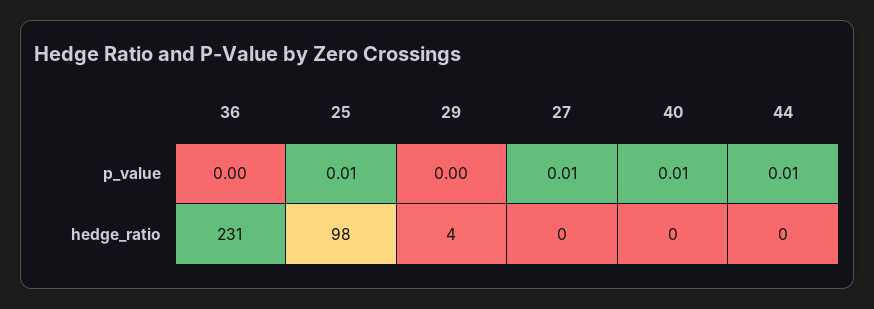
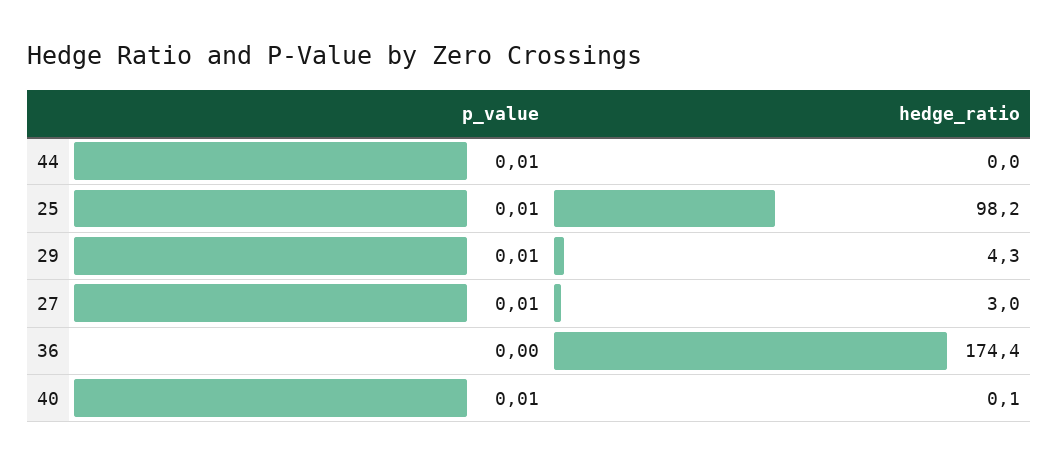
  {
    "36": {
      "p_value": 0,
-     "hedge_ratio": 231
+     "hedge_ratio": 174.4
    },
    "25": {
      "p_value": 0.01,
      "hedge_ratio": 98.2
    },
    "29": {
-     "p_value": 0,
+     "p_value": 0.01,
      "hedge_ratio": 4.3
    },
    "27": {
      "p_value": 0.01,
-     "hedge_ratio": 0
+     "hedge_ratio": 3
    },
    "40": {
      "p_value": 0.01,
      "hedge_ratio": 0.1
    },
    "44": {
      "p_value": 0.01,
      "hedge_ratio": 0
    }
  }

